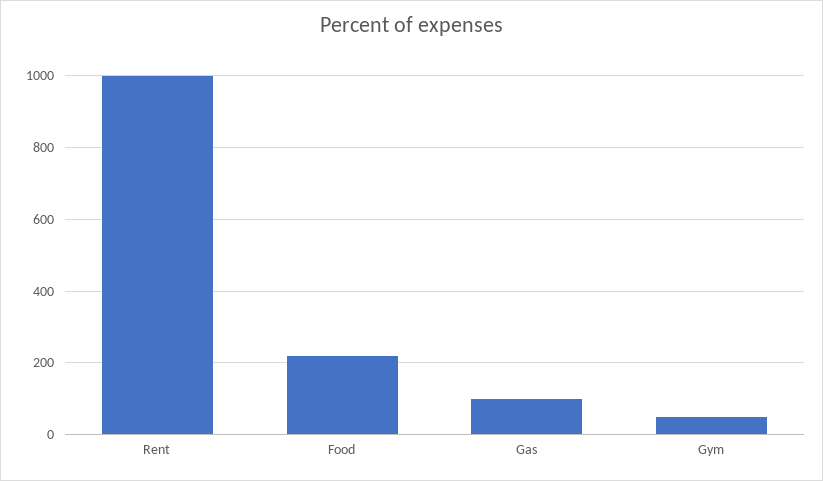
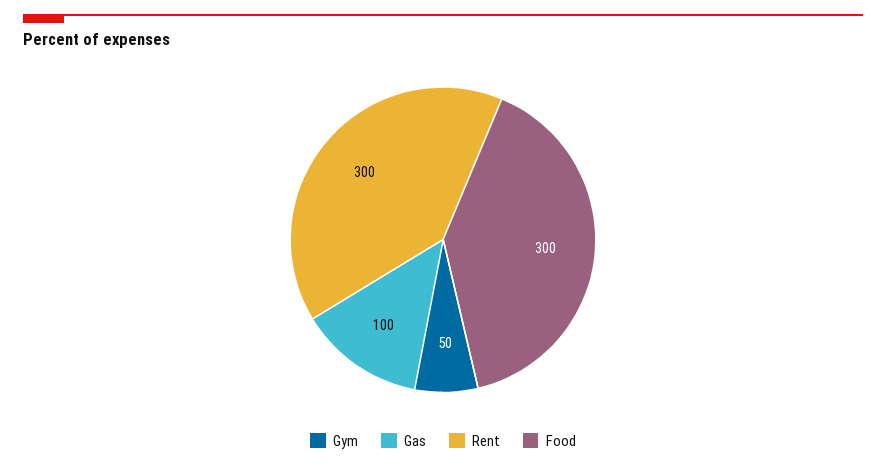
  {
-   "Rent": 1000,
+   "Rent": 300,
-   "Food": 220,
+   "Food": 300,
    "Gas": 100,
    "Gym": 50
  }

